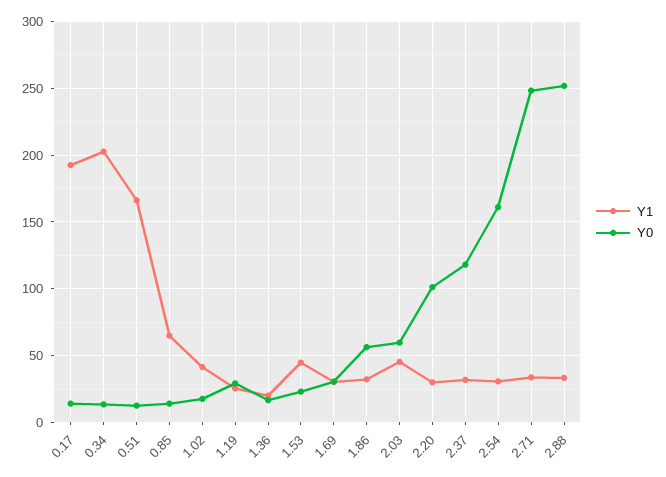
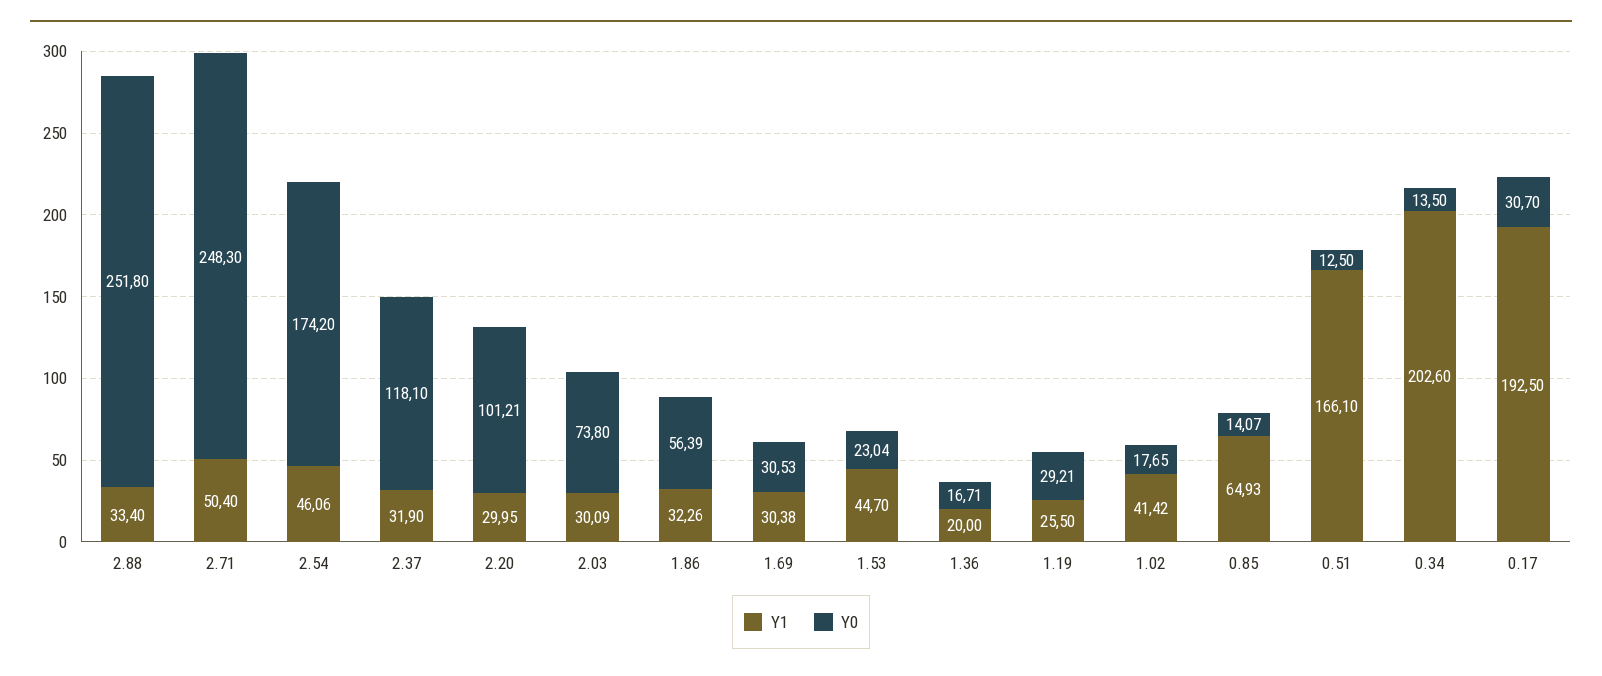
  {
    "Y1": {
      "0.17": 192.5,
      "0.34": 202.6,
      "0.51": 166.1,
      "0.85": 64.93,
      "1.02": 41.42,
      "1.19": 25.5,
      "1.36": 20,
      "1.53": 44.7,
      "1.69": 30.38,
      "1.86": 32.26,
-     "2.03": 45,
+     "2.03": 30.09,
      "2.20": 29.95,
      "2.37": 31.9,
-     "2.54": 30,
+     "2.54": 46.06,
-     "2.71": 35,
+     "2.71": 50.4,
      "2.88": 33.4
    },
    "Y0": {
-     "0.17": 15,
+     "0.17": 30.7,
      "0.34": 13.5,
      "0.51": 12.5,
      "0.85": 14.07,
      "1.02": 17.65,
      "1.19": 29.21,
      "1.36": 16.71,
      "1.53": 23.04,
      "1.69": 30.53,
      "1.86": 56.39,
-     "2.03": 60,
+     "2.03": 73.8,
      "2.20": 101.21,
      "2.37": 118.1,
-     "2.54": 160,
+     "2.54": 174.2,
      "2.71": 248.3,
      "2.88": 251.8
    }
  }

